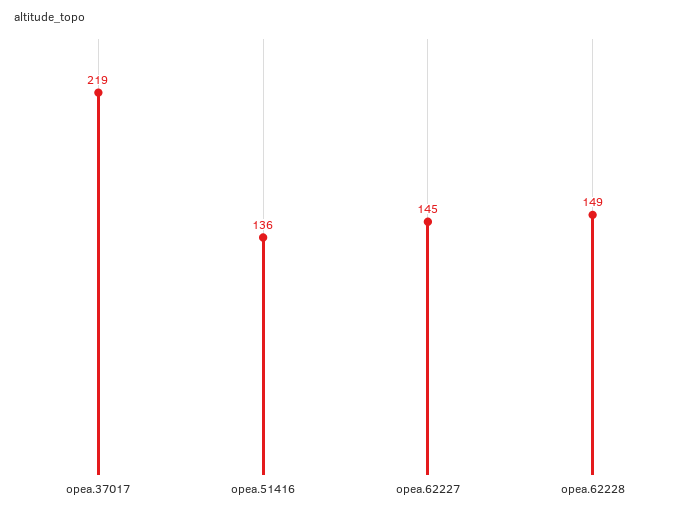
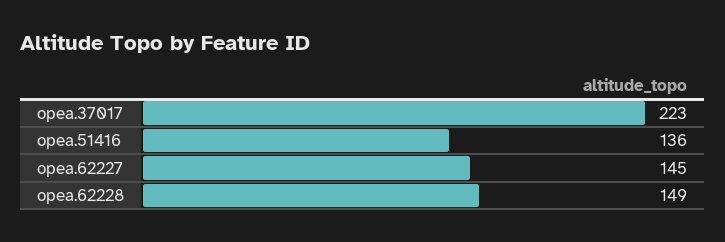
  {
-   "opea.37017": 219,
+   "opea.37017": 223,
    "opea.51416": 136,
    "opea.62227": 145,
    "opea.62228": 149
  }

